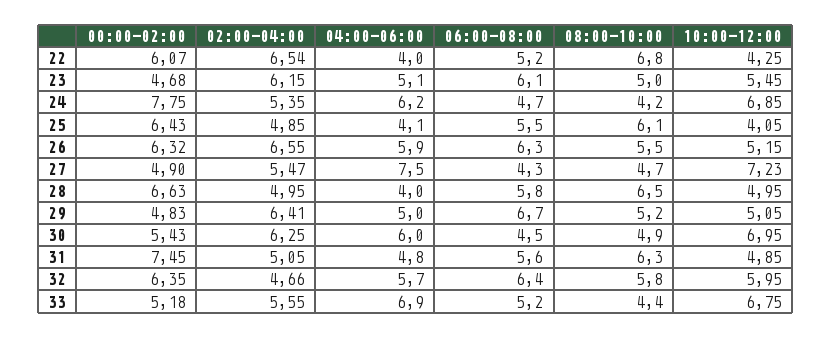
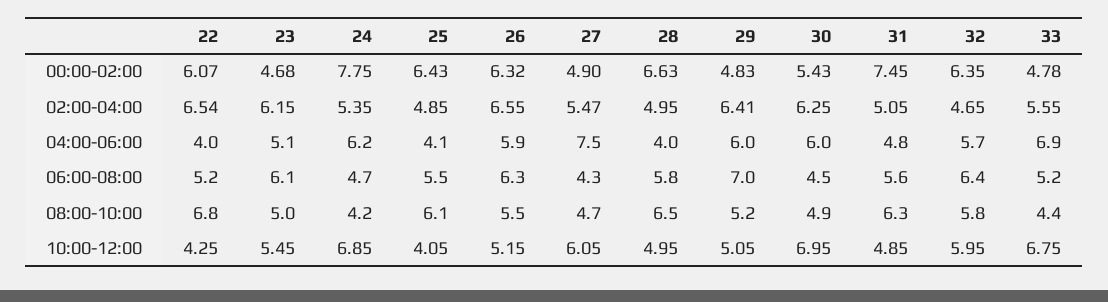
  {
    "00:00-02:00": {
      "22": 6.07,
      "23": 4.68,
      "24": 7.75,
      "25": 6.43,
      "26": 6.32,
      "27": 4.9,
      "28": 6.63,
      "29": 4.83,
      "30": 5.43,
      "31": 7.45,
      "32": 6.35,
-     "33": 5.18
+     "33": 4.78
    },
    "02:00-04:00": {
      "22": 6.54,
      "23": 6.15,
      "24": 5.35,
      "25": 4.85,
      "26": 6.55,
      "27": 5.47,
      "28": 4.95,
      "29": 6.41,
      "30": 6.25,
      "31": 5.05,
-     "32": 4.66,
+     "32": 4.65,
      "33": 5.55
    },
    "04:00-06:00": {
      "22": 4,
      "23": 5.1,
      "24": 6.2,
      "25": 4.1,
      "26": 5.9,
      "27": 7.5,
      "28": 4,
-     "29": 5,
+     "29": 6,
      "30": 6,
      "31": 4.8,
      "32": 5.7,
      "33": 6.9
    },
    "06:00-08:00": {
      "22": 5.2,
      "23": 6.1,
      "24": 4.7,
      "25": 5.5,
      "26": 6.3,
      "27": 4.3,
      "28": 5.8,
-     "29": 6.7,
+     "29": 7,
      "30": 4.5,
      "31": 5.6,
      "32": 6.4,
      "33": 5.2
    },
    "08:00-10:00": {
      "22": 6.8,
      "23": 5,
      "24": 4.2,
      "25": 6.1,
      "26": 5.5,
      "27": 4.7,
      "28": 6.5,
      "29": 5.2,
      "30": 4.9,
      "31": 6.3,
      "32": 5.8,
      "33": 4.4
    },
    "10:00-12:00": {
      "22": 4.25,
      "23": 5.45,
      "24": 6.85,
      "25": 4.05,
      "26": 5.15,
-     "27": 7.23,
+     "27": 6.05,
      "28": 4.95,
      "29": 5.05,
      "30": 6.95,
      "31": 4.85,
      "32": 5.95,
      "33": 6.75
    }
  }

